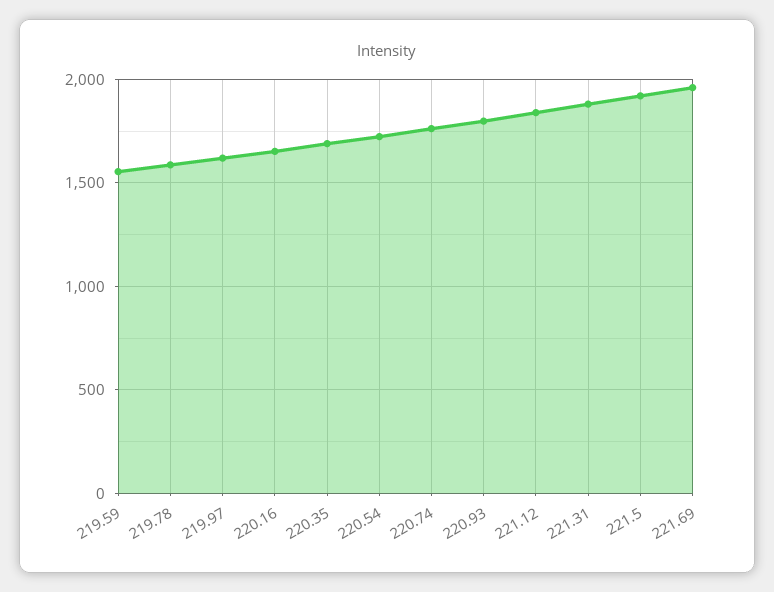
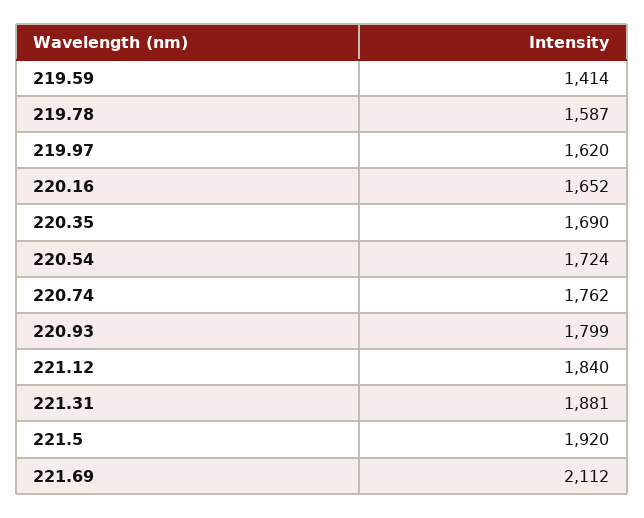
  {
-   "219.59": 1550,
+   "219.59": 1414,
    "219.78": 1587,
    "219.97": 1620,
    "220.16": 1652,
    "220.35": 1690,
    "220.54": 1724,
    "220.74": 1762,
    "220.93": 1799,
    "221.12": 1840,
    "221.31": 1881,
    "221.5": 1920,
-   "221.69": 1950
+   "221.69": 2112
  }

